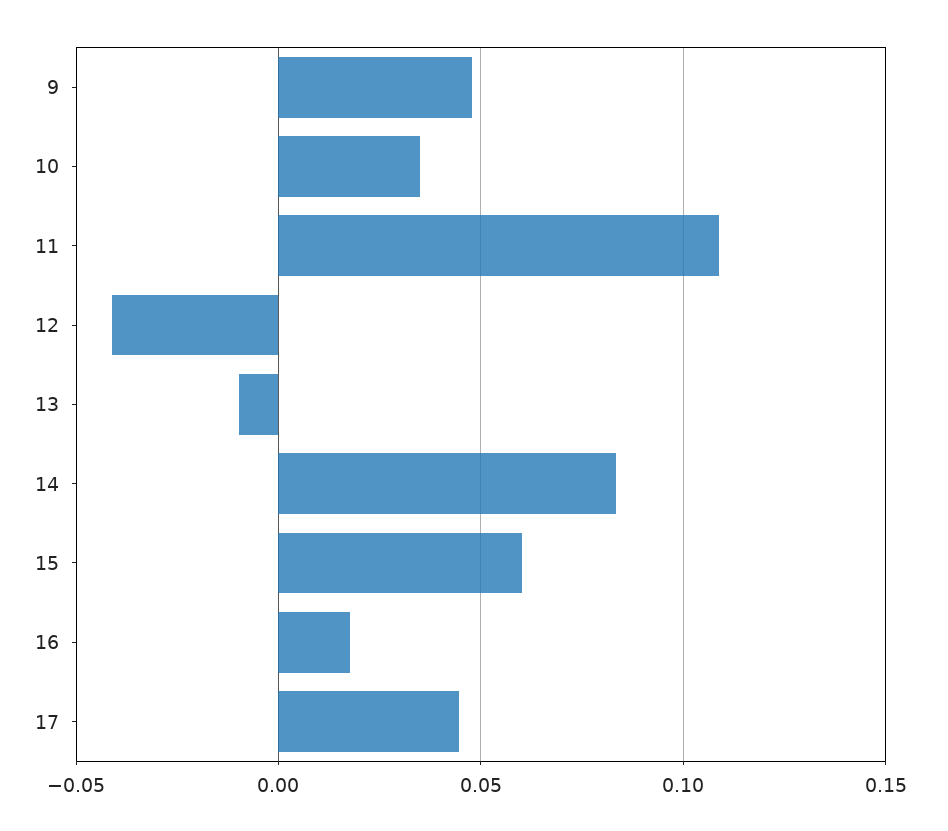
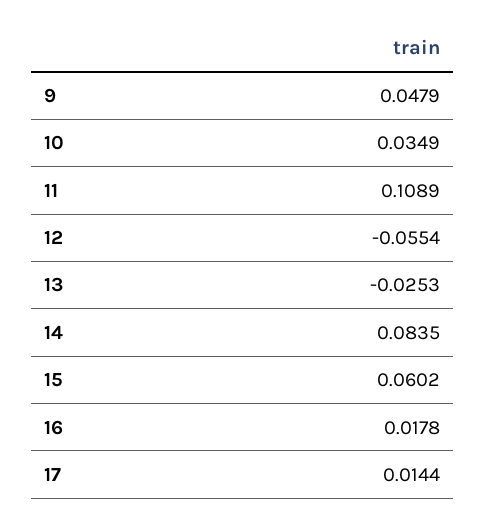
  {
    "9": 0.0479,
    "10": 0.0349,
    "11": 0.1089,
-   "12": -0.04,
+   "12": -0.0554,
-   "13": -0.01,
+   "13": -0.0253,
    "14": 0.0835,
    "15": 0.0602,
    "16": 0.0178,
-   "17": 0.045
+   "17": 0.0144
  }

